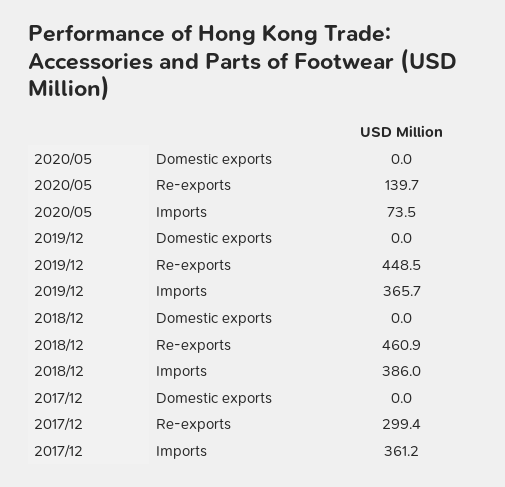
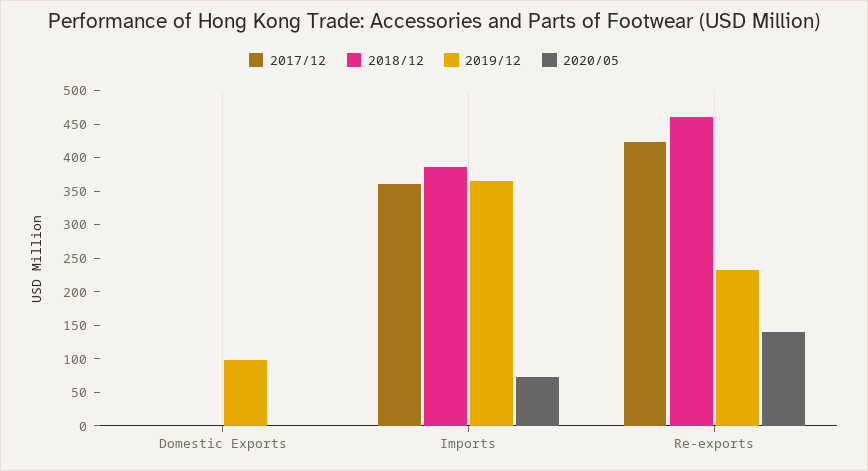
  {
    "2020/05": {
      "Domestic exports": 0,
      "Re-exports": 139.7,
      "Imports": 73.5
    },
    "2019/12": {
-     "Domestic exports": 0,
+     "Domestic exports": 100,
-     "Re-exports": 448.5,
+     "Re-exports": 225,
      "Imports": 365.7
    },
    "2018/12": {
      "Domestic exports": 0,
      "Re-exports": 460.9,
      "Imports": 386
    },
    "2017/12": {
      "Domestic exports": 0,
-     "Re-exports": 299.4,
+     "Re-exports": 425,
      "Imports": 361.2
    }
  }

